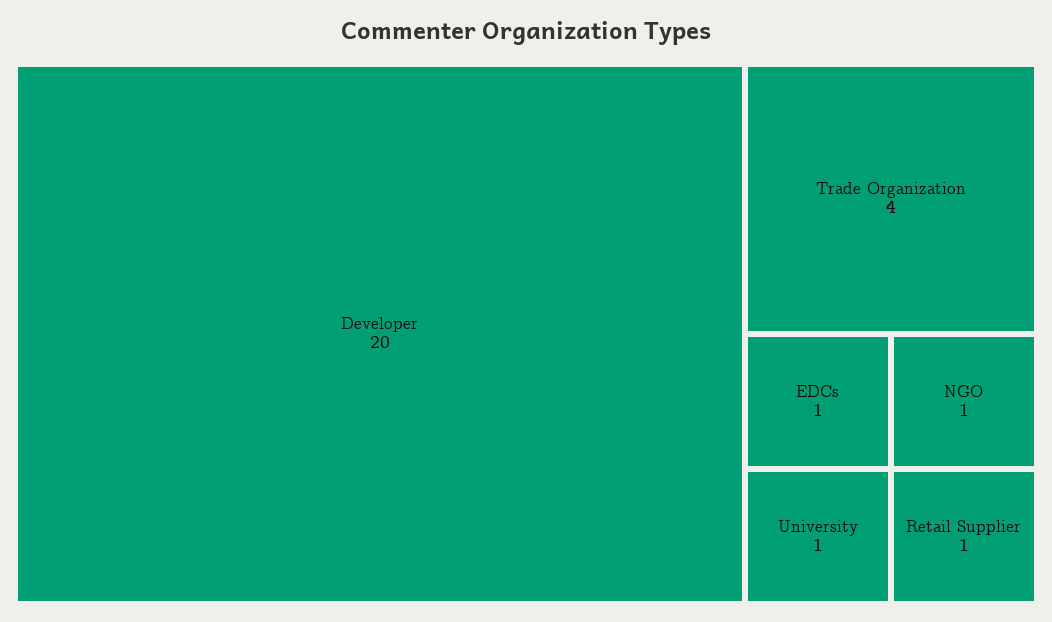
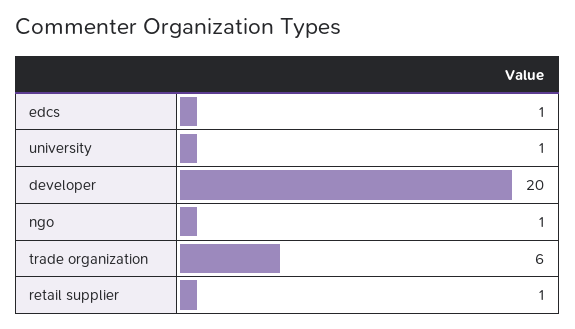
  {
    "Developer": 20,
-   "Trade Organization": 4,
+   "Trade Organization": 6,
    "EDCs": 1,
    "University": 1,
    "NGO": 1,
    "Retail Supplier": 1
  }

